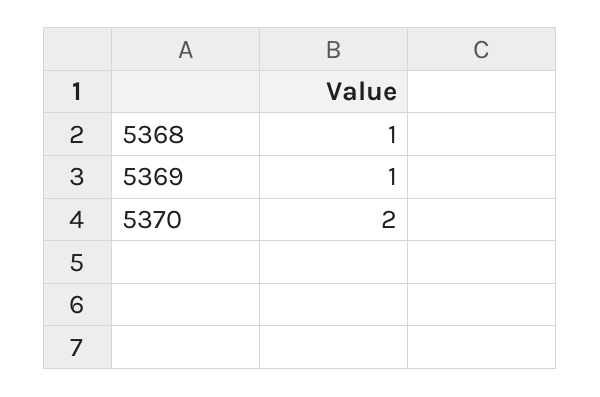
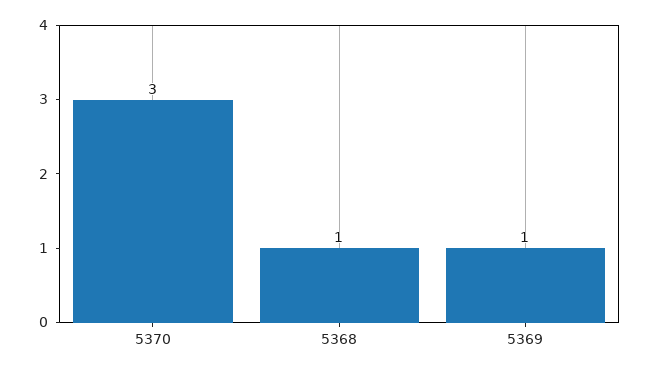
  {
    "5368": 1,
    "5369": 1,
-   "5370": 2
+   "5370": 3
  }

